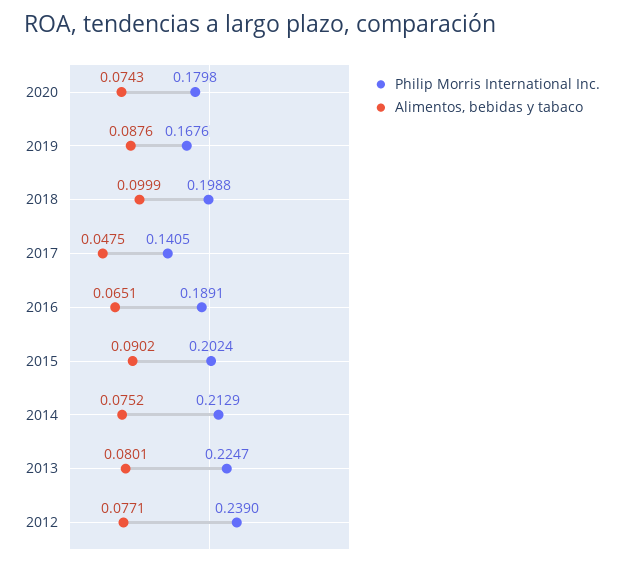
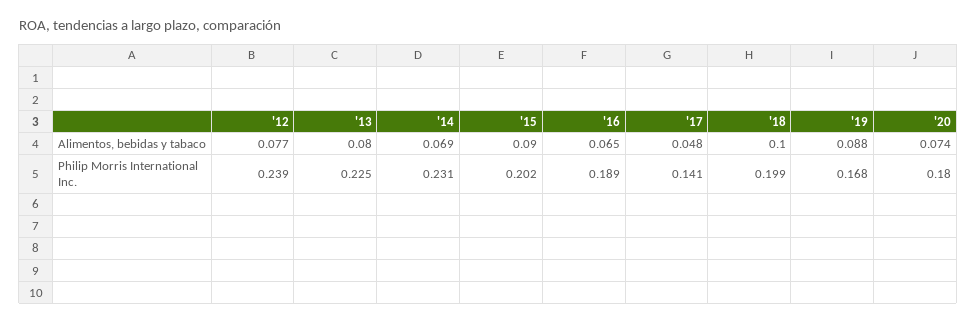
  {
    "Philip Morris International Inc.": {
      "2020": 0.1798,
      "2019": 0.1676,
      "2018": 0.1988,
      "2017": 0.1405,
      "2016": 0.1891,
      "2015": 0.2024,
-     "2014": 0.2129,
+     "2014": 0.231,
      "2013": 0.2247,
      "2012": 0.239
    },
    "Alimentos, bebidas y tabaco": {
      "2020": 0.0743,
      "2019": 0.0876,
      "2018": 0.0999,
      "2017": 0.0475,
      "2016": 0.0651,
      "2015": 0.0902,
-     "2014": 0.0752,
+     "2014": 0.069,
      "2013": 0.0801,
      "2012": 0.0771
    }
  }

